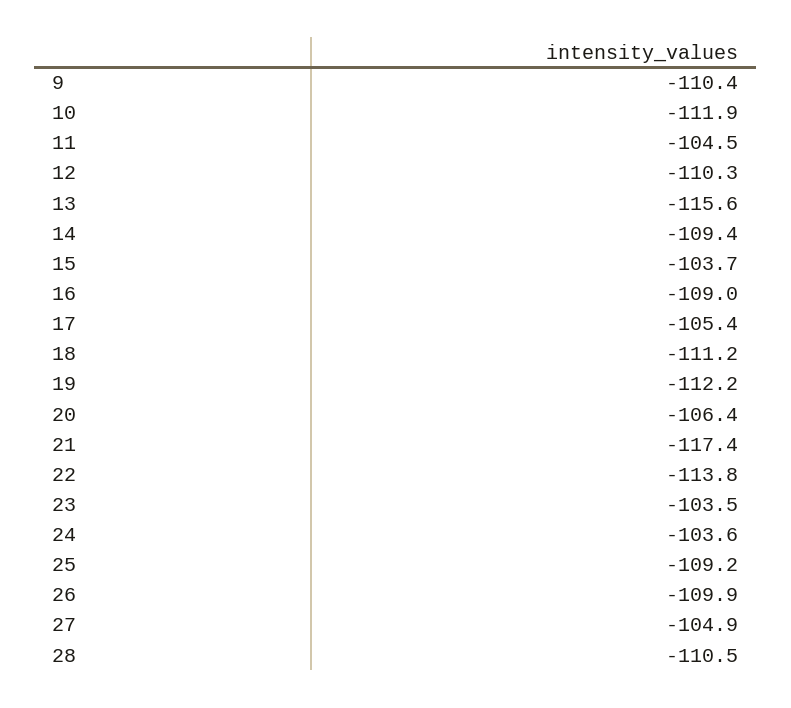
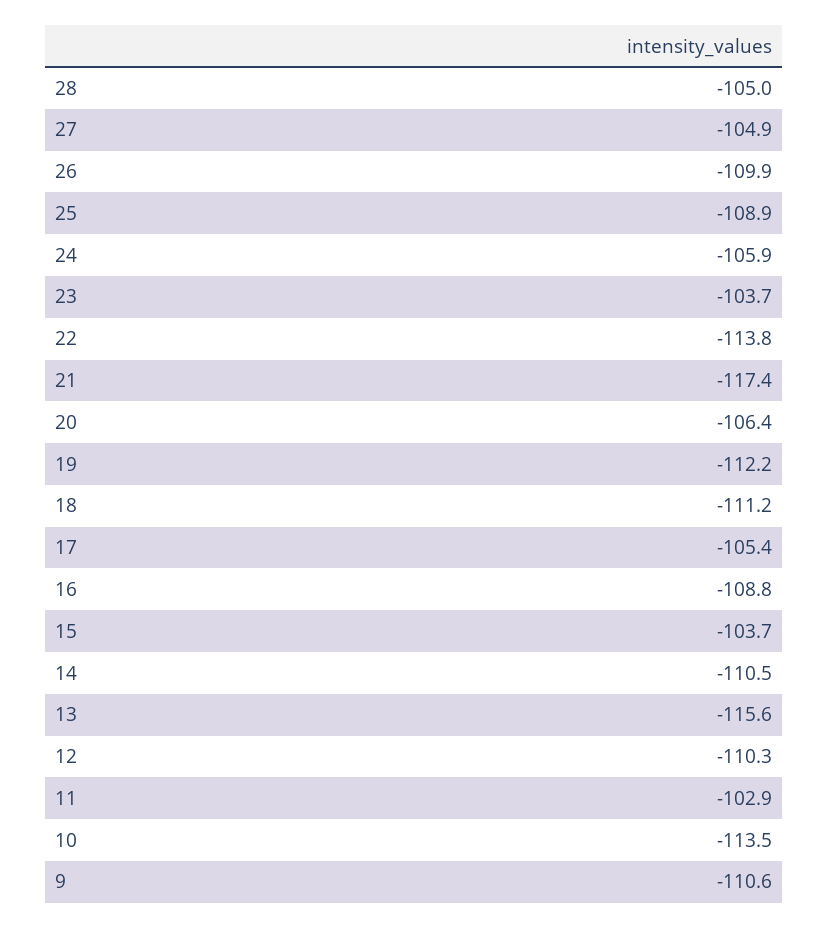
  {
-   "9": -110.4,
+   "9": -110.6,
-   "10": -111.9,
+   "10": -113.5,
-   "11": -104.5,
+   "11": -102.9,
    "12": -110.3,
    "13": -115.6,
-   "14": -109.4,
+   "14": -110.5,
    "15": -103.7,
-   "16": -109,
+   "16": -108.8,
    "17": -105.4,
    "18": -111.2,
    "19": -112.2,
    "20": -106.4,
    "21": -117.4,
    "22": -113.8,
-   "23": -103.5,
+   "23": -103.7,
-   "24": -103.6,
+   "24": -105.9,
-   "25": -109.2,
+   "25": -108.9,
    "26": -109.9,
    "27": -104.9,
-   "28": -110.5
+   "28": -105
  }

